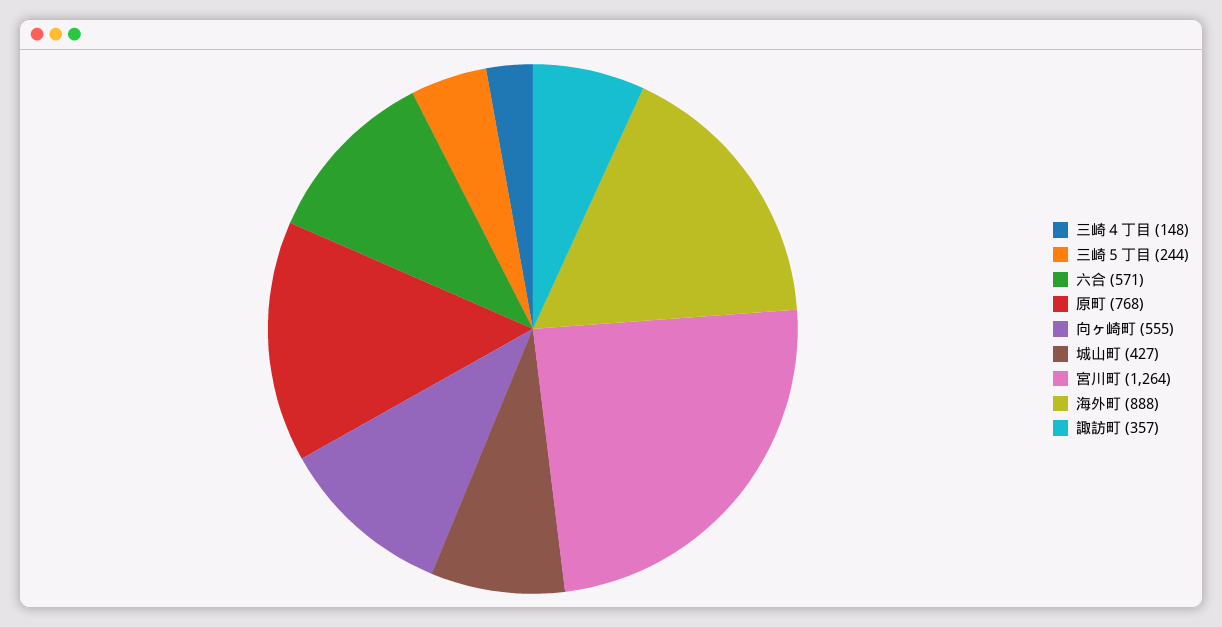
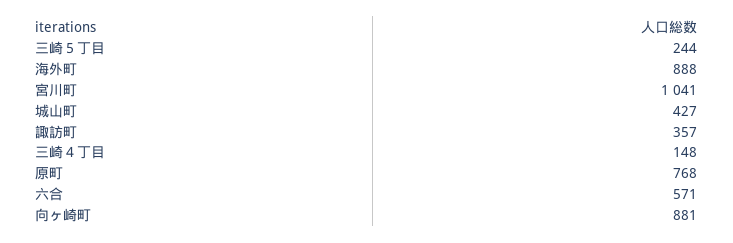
  {
    "三崎４丁目": 148,
    "三崎５丁目": 244,
    "六合": 571,
    "原町": 768,
-   "向ヶ崎町": 555,
+   "向ヶ崎町": 881,
    "城山町": 427,
-   "宮川町": 1264,
+   "宮川町": 1041,
    "海外町": 888,
    "諏訪町": 357
  }

